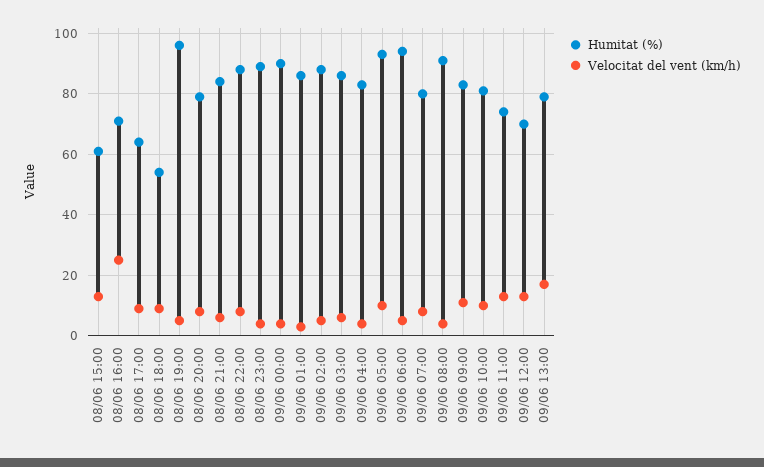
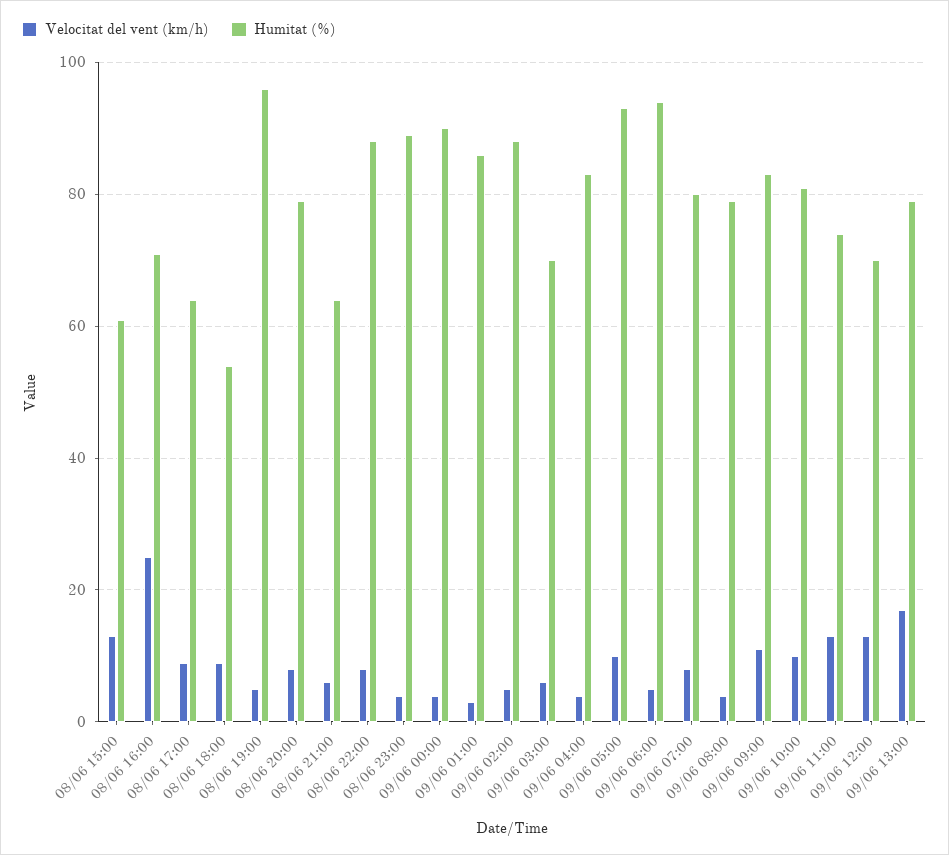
  {
    "Humitat (%)": {
      "08/06 15:00": 60,
      "08/06 16:00": 70,
      "08/06 17:00": 65,
      "08/06 18:00": 55,
      "08/06 19:00": 95,
      "08/06 20:00": 80,
-     "08/06 21:00": 85,
+     "08/06 21:00": 65,
      "08/06 22:00": 90,
      "08/06 23:00": 90,
      "09/06 00:00": 90,
      "09/06 01:00": 85,
      "09/06 02:00": 90,
-     "09/06 03:00": 85,
+     "09/06 03:00": 70,
      "09/06 04:00": 85,
      "09/06 05:00": 95,
      "09/06 06:00": 95,
      "09/06 07:00": 80,
-     "09/06 08:00": 90,
+     "09/06 08:00": 80,
      "09/06 09:00": 85,
      "09/06 10:00": 80,
      "09/06 11:00": 75,
      "09/06 12:00": 70,
      "09/06 13:00": 80
    },
    "Velocitat del vent (km/h)": {
      "08/06 15:00": 15,
      "08/06 16:00": 25,
      "08/06 17:00": 10,
      "08/06 18:00": 10,
      "08/06 19:00": 5,
      "08/06 20:00": 10,
      "08/06 21:00": 5,
      "08/06 22:00": 10,
      "08/06 23:00": 5,
      "09/06 00:00": 5,
      "09/06 01:00": 5,
      "09/06 02:00": 5,
      "09/06 03:00": 5,
      "09/06 04:00": 5,
      "09/06 05:00": 10,
      "09/06 06:00": 5,
      "09/06 07:00": 10,
      "09/06 08:00": 5,
      "09/06 09:00": 10,
      "09/06 10:00": 10,
      "09/06 11:00": 15,
      "09/06 12:00": 15,
      "09/06 13:00": 15
    }
  }

